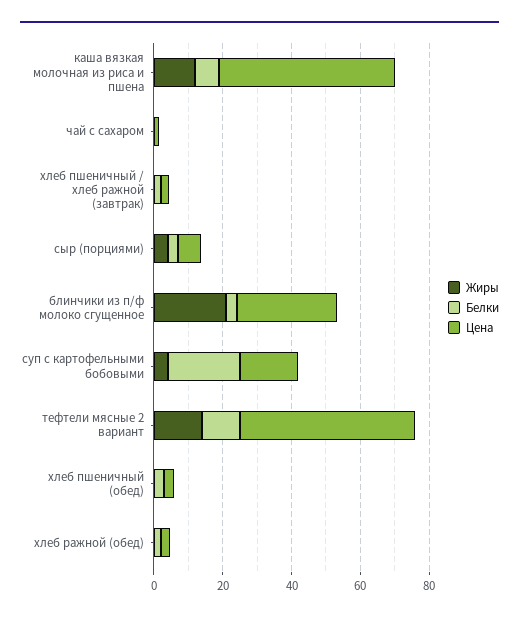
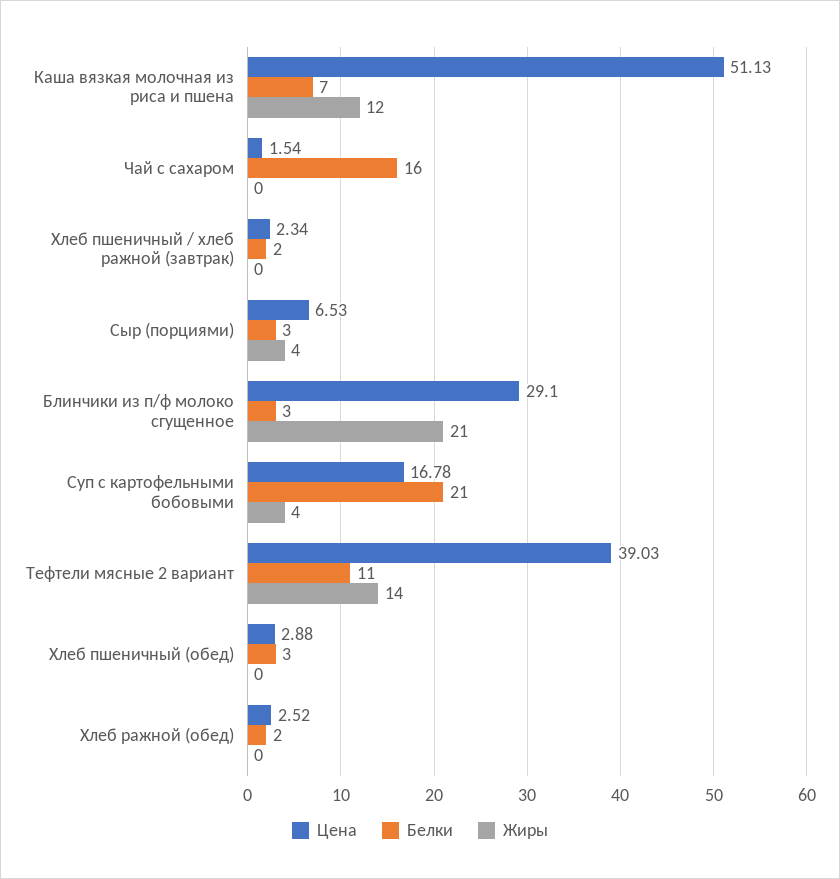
  {
    "Жиры": {
      "каша вязкая молочная из риса и пшена": 12,
      "чай с сахаром": 0,
      "хлеб пшеничный / хлеб ражной (завтрак)": 0,
      "сыр (порциями)": 4,
      "блинчики из п/ф молоко сгущенное": 21,
      "суп с картофельными бобовыми": 4,
      "тефтели мясные 2 вариант": 14,
      "хлеб пшеничный (обед)": 0,
      "хлеб ражной (обед)": 0
    },
    "Белки": {
      "каша вязкая молочная из риса и пшена": 7,
-     "чай с сахаром": 0,
+     "чай с сахаром": 16,
      "хлеб пшеничный / хлеб ражной (завтрак)": 2,
      "сыр (порциями)": 3,
      "блинчики из п/ф молоко сгущенное": 3,
      "суп с картофельными бобовыми": 21,
      "тефтели мясные 2 вариант": 11,
      "хлеб пшеничный (обед)": 3,
      "хлеб ражной (обед)": 2
    },
    "Цена": {
      "каша вязкая молочная из риса и пшена": 51.13,
      "чай с сахаром": 1.54,
      "хлеб пшеничный / хлеб ражной (завтрак)": 2.34,
      "сыр (порциями)": 6.53,
      "блинчики из п/ф молоко сгущенное": 29.1,
      "суп с картофельными бобовыми": 16.78,
-     "тефтели мясные 2 вариант": 50,
+     "тефтели мясные 2 вариант": 39.03,
      "хлеб пшеничный (обед)": 2.88,
      "хлеб ражной (обед)": 2.52
    }
  }

